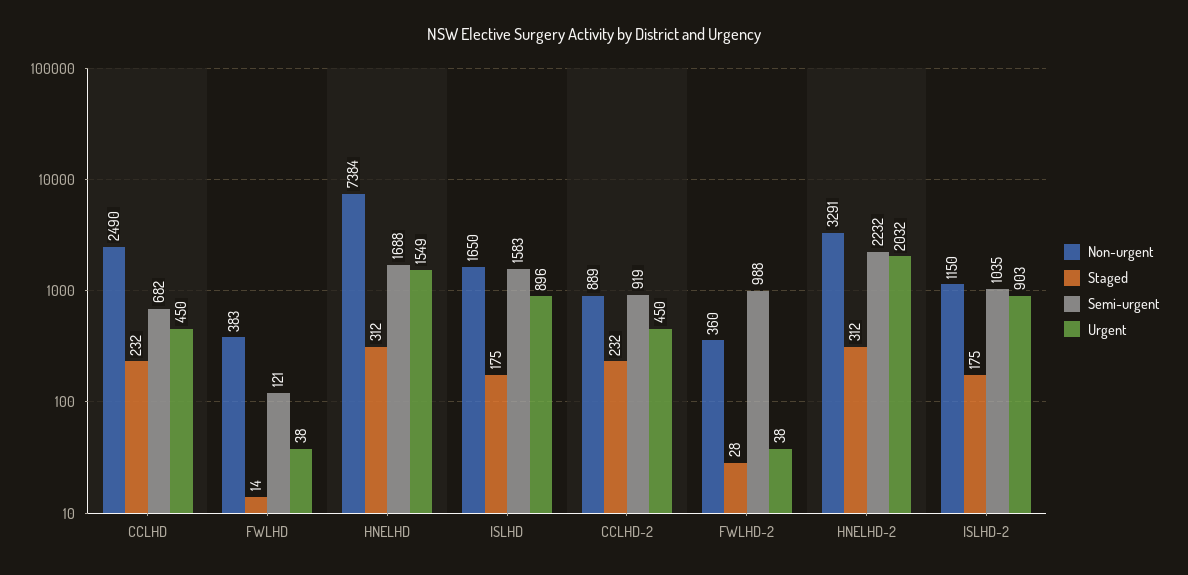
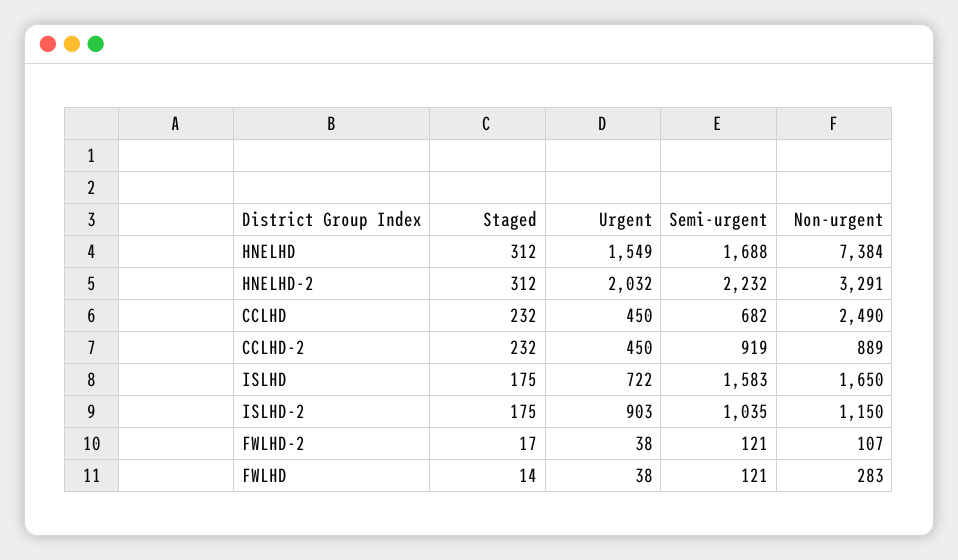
  {
    "Non-urgent": {
      "CCLHD": 2490,
-     "FWLHD": 383,
+     "FWLHD": 283,
      "HNELHD": 7384,
      "ISLHD": 1650,
      "CCLHD-2": 889,
-     "FWLHD-2": 360,
+     "FWLHD-2": 107,
      "HNELHD-2": 3291,
      "ISLHD-2": 1150
    },
    "Staged": {
      "CCLHD": 232,
      "FWLHD": 14,
      "HNELHD": 312,
      "ISLHD": 175,
      "CCLHD-2": 232,
-     "FWLHD-2": 28,
+     "FWLHD-2": 17,
      "HNELHD-2": 312,
      "ISLHD-2": 175
    },
    "Semi-urgent": {
      "CCLHD": 682,
      "FWLHD": 121,
      "HNELHD": 1688,
      "ISLHD": 1583,
      "CCLHD-2": 919,
-     "FWLHD-2": 988,
+     "FWLHD-2": 121,
      "HNELHD-2": 2232,
      "ISLHD-2": 1035
    },
    "Urgent": {
      "CCLHD": 450,
      "FWLHD": 38,
      "HNELHD": 1549,
-     "ISLHD": 896,
+     "ISLHD": 722,
      "CCLHD-2": 450,
      "FWLHD-2": 38,
      "HNELHD-2": 2032,
      "ISLHD-2": 903
    }
  }

